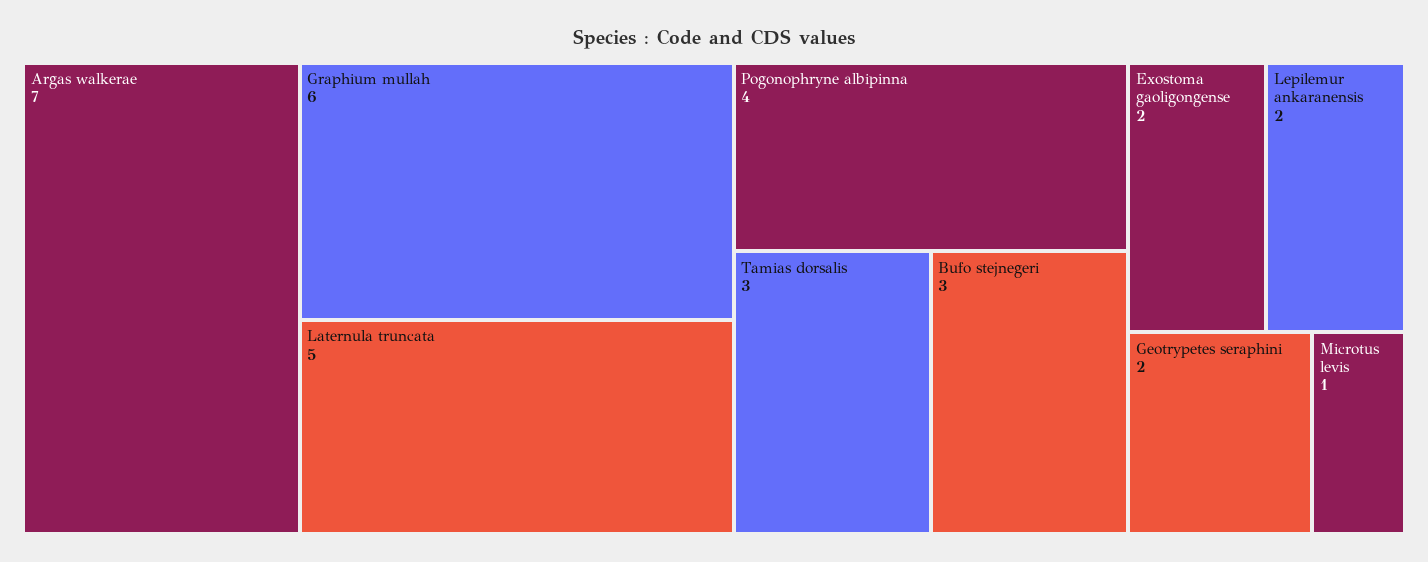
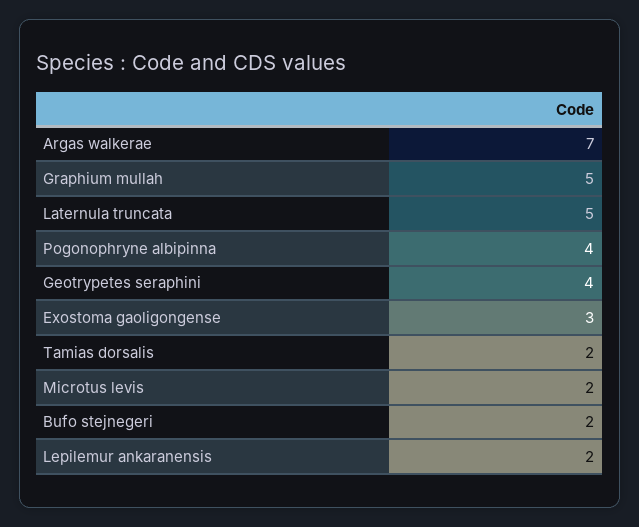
  {
    "Argas walkerae": 7,
-   "Graphium mullah": 6,
+   "Graphium mullah": 5,
    "Laternula truncata": 5,
    "Pogonophryne albipinna": 4,
-   "Tamias dorsalis": 3,
+   "Tamias dorsalis": 2,
-   "Bufo stejnegeri": 3,
+   "Bufo stejnegeri": 2,
-   "Exostoma gaoligongense": 2,
+   "Exostoma gaoligongense": 3,
    "Lepilemur ankaranensis": 2,
-   "Geotrypetes seraphini": 2,
+   "Geotrypetes seraphini": 4,
-   "Microtus levis": 1
+   "Microtus levis": 2
  }

